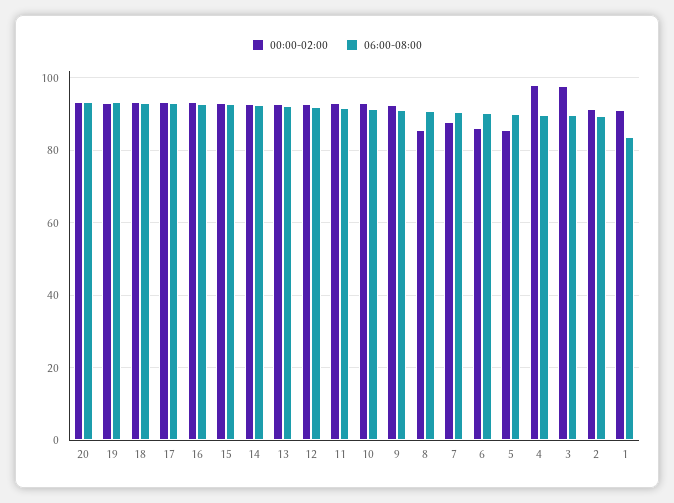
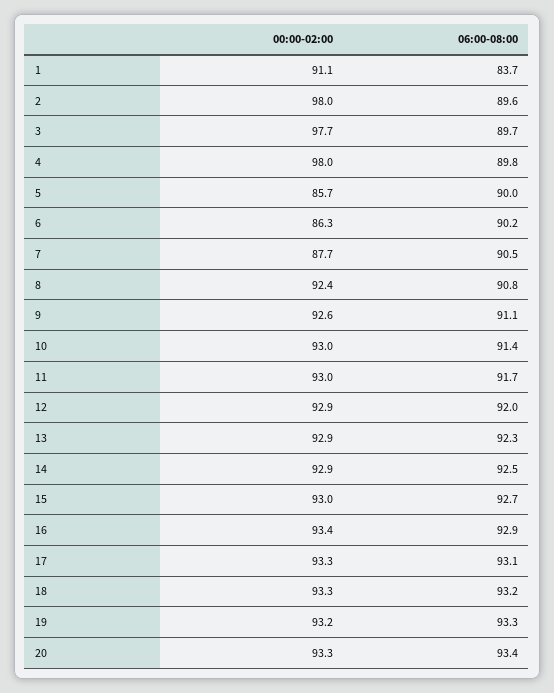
  {
    "00:00-02:00": {
      "20": 93.3,
      "19": 93.2,
      "18": 93.3,
      "17": 93.3,
      "16": 93.4,
      "15": 93,
      "14": 92.9,
      "13": 92.9,
      "12": 92.9,
      "11": 93,
      "10": 93,
      "9": 92.6,
-     "8": 86,
+     "8": 92.4,
      "7": 87.7,
      "6": 86.3,
      "5": 85.7,
      "4": 98,
      "3": 97.7,
-     "2": 92,
+     "2": 98,
      "1": 91.1
    },
    "06:00-08:00": {
      "20": 93.4,
      "19": 93.3,
      "18": 93.2,
      "17": 93.1,
      "16": 92.9,
      "15": 92.7,
      "14": 92.5,
      "13": 92.3,
      "12": 92,
      "11": 91.7,
      "10": 91.4,
      "9": 91.1,
      "8": 90.8,
      "7": 90.5,
      "6": 90.2,
      "5": 90,
      "4": 89.8,
      "3": 89.7,
      "2": 89.6,
      "1": 83.7
    }
  }

